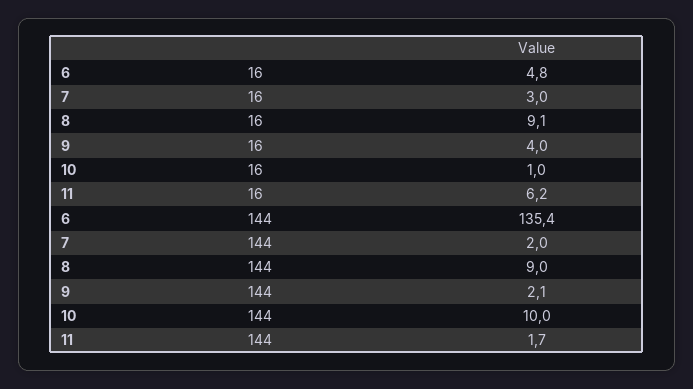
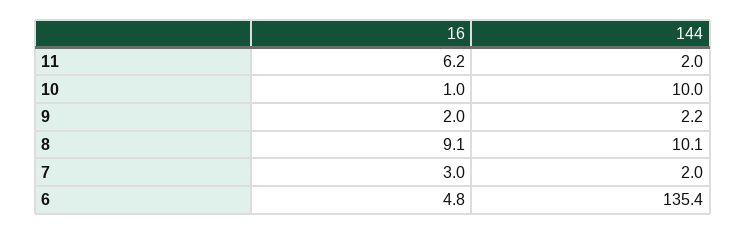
  {
    "6": {
      "16": 4.8,
      "144": 135.4
    },
    "7": {
      "16": 3,
      "144": 2
    },
    "8": {
      "16": 9.1,
-     "144": 9
+     "144": 10.1
    },
    "9": {
-     "16": 4,
+     "16": 2,
-     "144": 2.1
+     "144": 2.2
    },
    "10": {
      "16": 1,
      "144": 10
    },
    "11": {
      "16": 6.2,
-     "144": 1.7
+     "144": 2
    }
  }

